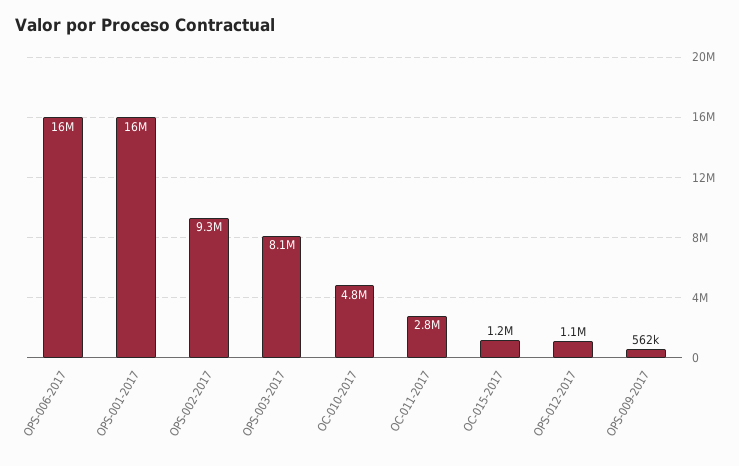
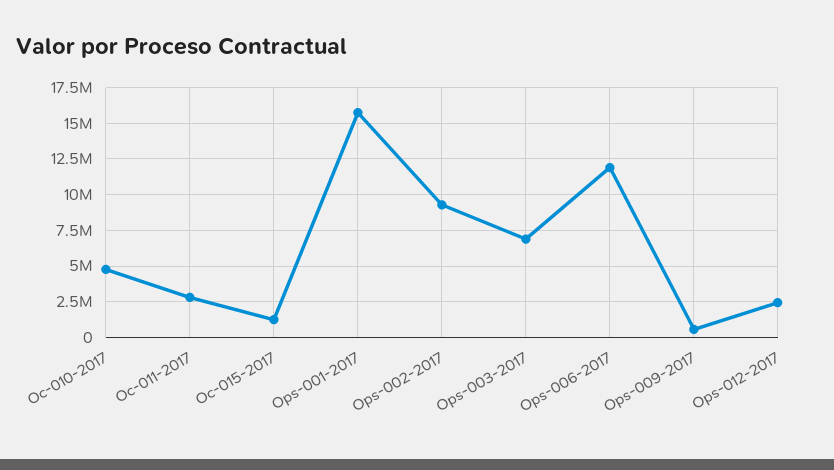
  {
-   "OPS-006-2017": 16000000,
+   "OPS-006-2017": 12000000,
    "OPS-001-2017": 16000000,
    "OPS-002-2017": 9300000,
-   "OPS-003-2017": 8100000,
+   "OPS-003-2017": 7000000,
    "OC-010-2017": 4800000,
    "OC-011-2017": 2800000,
    "OC-015-2017": 1200000,
-   "OPS-012-2017": 1100000,
+   "OPS-012-2017": 2500000,
    "OPS-009-2017": 562000
  }

